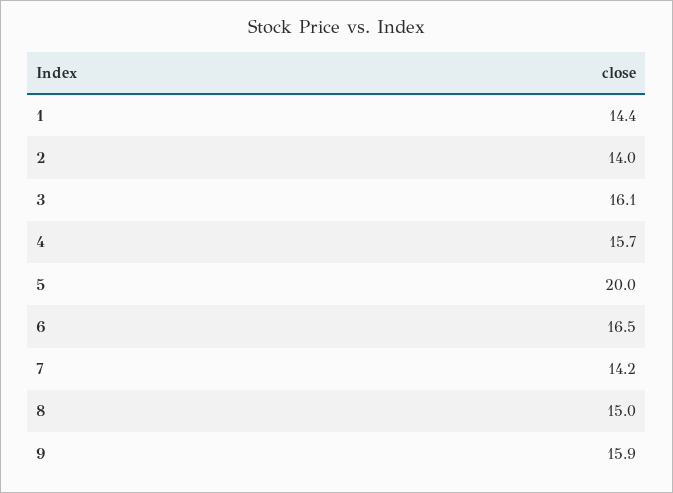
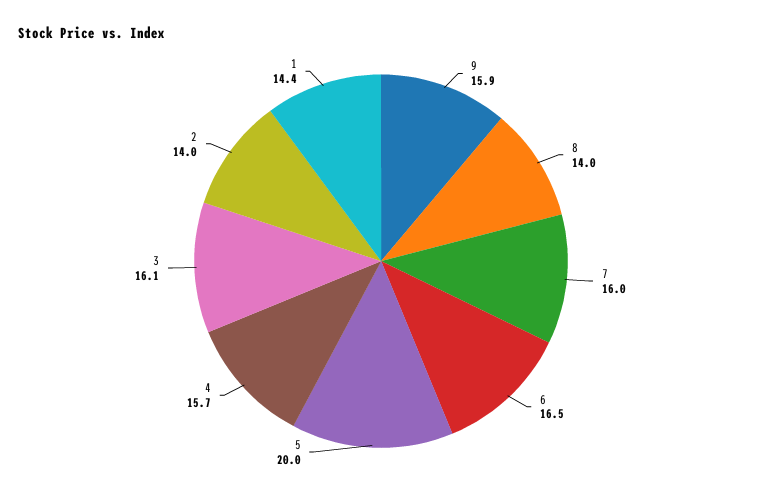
  {
    "1": 14.4,
    "2": 14,
    "3": 16.1,
    "4": 15.7,
    "5": 20,
    "6": 16.5,
-   "7": 14.2,
+   "7": 16,
-   "8": 15,
+   "8": 14,
    "9": 15.9
  }

